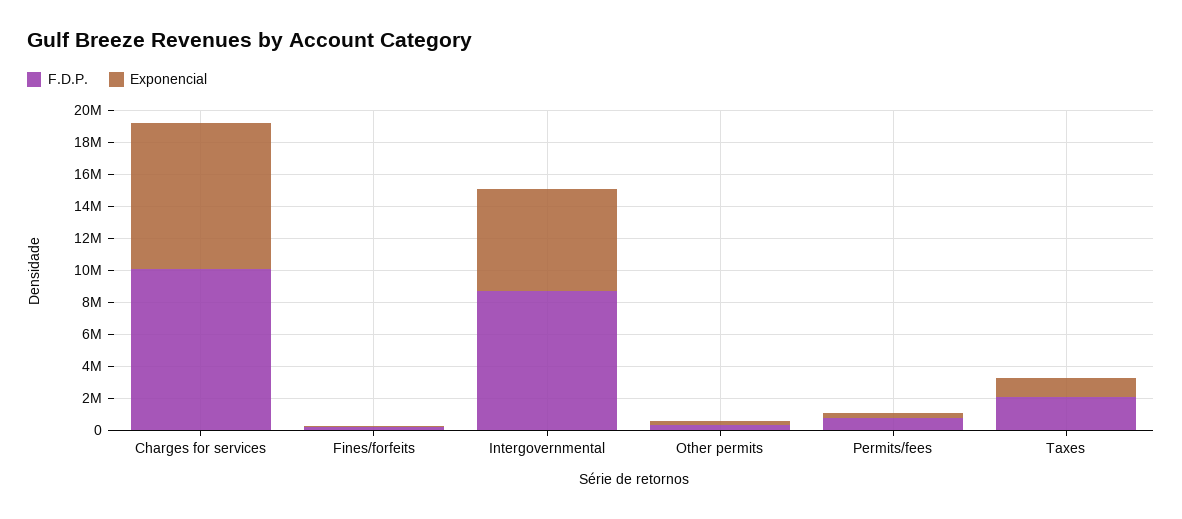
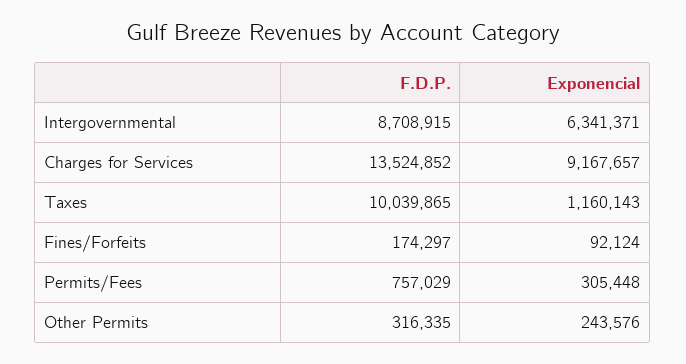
  {
    "F.D.P.": {
-     "Charges for services": 10000000,
+     "Charges for services": 13524852,
      "Fines/forfeits": 174297,
      "Intergovernmental": 8708915,
      "Other permits": 316335,
      "Permits/fees": 757029,
-     "Taxes": 2000000
+     "Taxes": 10039865
    },
    "Exponencial": {
      "Charges for services": 9167657,
      "Fines/forfeits": 92124,
      "Intergovernmental": 6341371,
      "Other permits": 243576,
      "Permits/fees": 305448,
      "Taxes": 1160143
    }
  }

